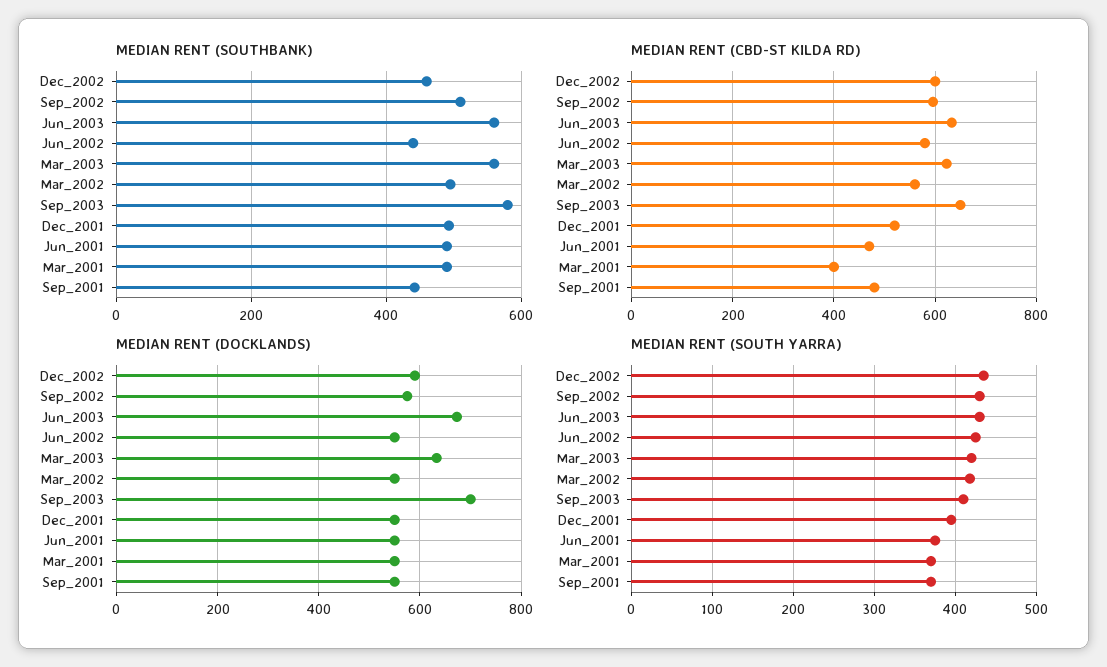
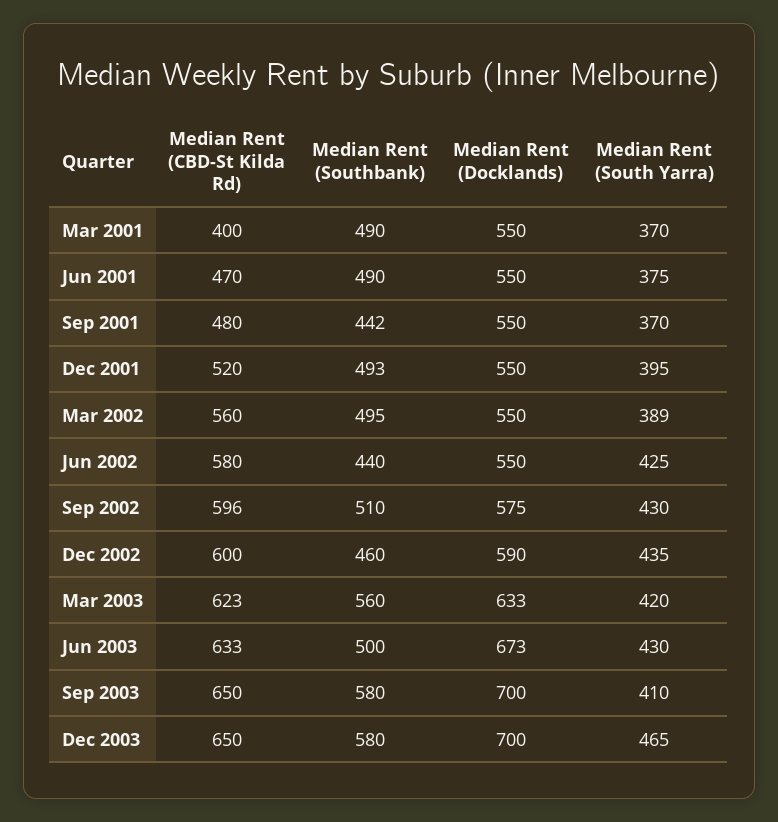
  {
    "MEDIAN RENT (SOUTHBANK)": {
      "Dec_2002": 460,
      "Sep_2002": 510,
-     "Jun_2003": 560,
+     "Jun_2003": 500,
      "Jun_2002": 440,
      "Mar_2003": 560,
      "Mar_2002": 495,
      "Sep_2003": 580,
      "Dec_2001": 493,
      "Jun_2001": 490,
      "Mar_2001": 490,
-     "Sep_2001": 442
+     "Sep_2001": 442,
+     "Dec 2003": 580
    },
    "MEDIAN RENT (CBD-ST KILDA RD)": {
      "Dec_2002": 600,
      "Sep_2002": 596,
      "Jun_2003": 633,
      "Jun_2002": 580,
      "Mar_2003": 623,
      "Mar_2002": 560,
      "Sep_2003": 650,
      "Dec_2001": 520,
      "Jun_2001": 470,
      "Mar_2001": 400,
-     "Sep_2001": 480
+     "Sep_2001": 480,
+     "Dec 2003": 650
    },
    "MEDIAN RENT (DOCKLANDS)": {
      "Dec_2002": 590,
      "Sep_2002": 575,
      "Jun_2003": 673,
      "Jun_2002": 550,
      "Mar_2003": 633,
      "Mar_2002": 550,
      "Sep_2003": 700,
      "Dec_2001": 550,
      "Jun_2001": 550,
      "Mar_2001": 550,
-     "Sep_2001": 550
+     "Sep_2001": 550,
+     "Dec 2003": 700
    },
    "MEDIAN RENT (SOUTH YARRA)": {
      "Dec_2002": 435,
      "Sep_2002": 430,
      "Jun_2003": 430,
      "Jun_2002": 425,
      "Mar_2003": 420,
-     "Mar_2002": 420,
+     "Mar_2002": 389,
      "Sep_2003": 410,
      "Dec_2001": 395,
      "Jun_2001": 375,
      "Mar_2001": 370,
-     "Sep_2001": 370
+     "Sep_2001": 370,
+     "Dec 2003": 465
    }
  }

